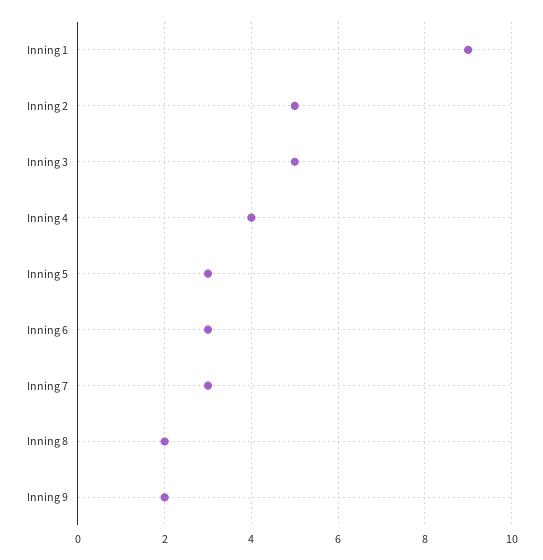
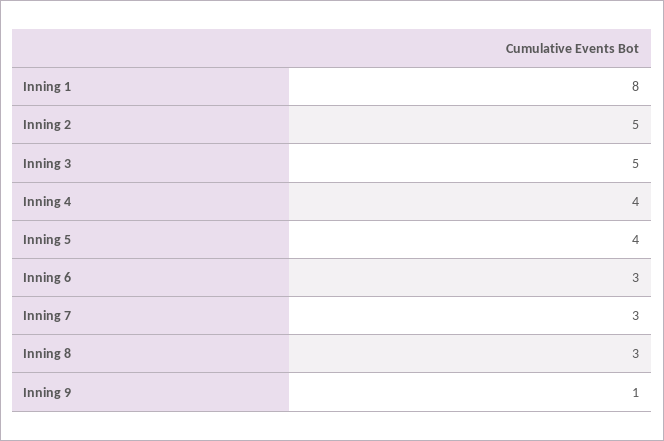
  {
-   "Inning 1": 9,
+   "Inning 1": 8,
    "Inning 2": 5,
    "Inning 3": 5,
    "Inning 4": 4,
-   "Inning 5": 3,
+   "Inning 5": 4,
    "Inning 6": 3,
    "Inning 7": 3,
-   "Inning 8": 2,
+   "Inning 8": 3,
-   "Inning 9": 2
+   "Inning 9": 1
  }

